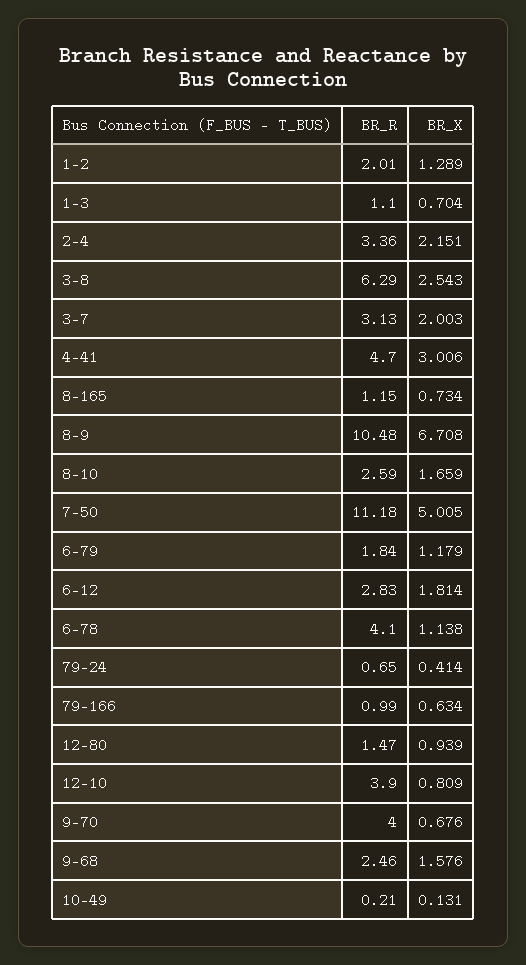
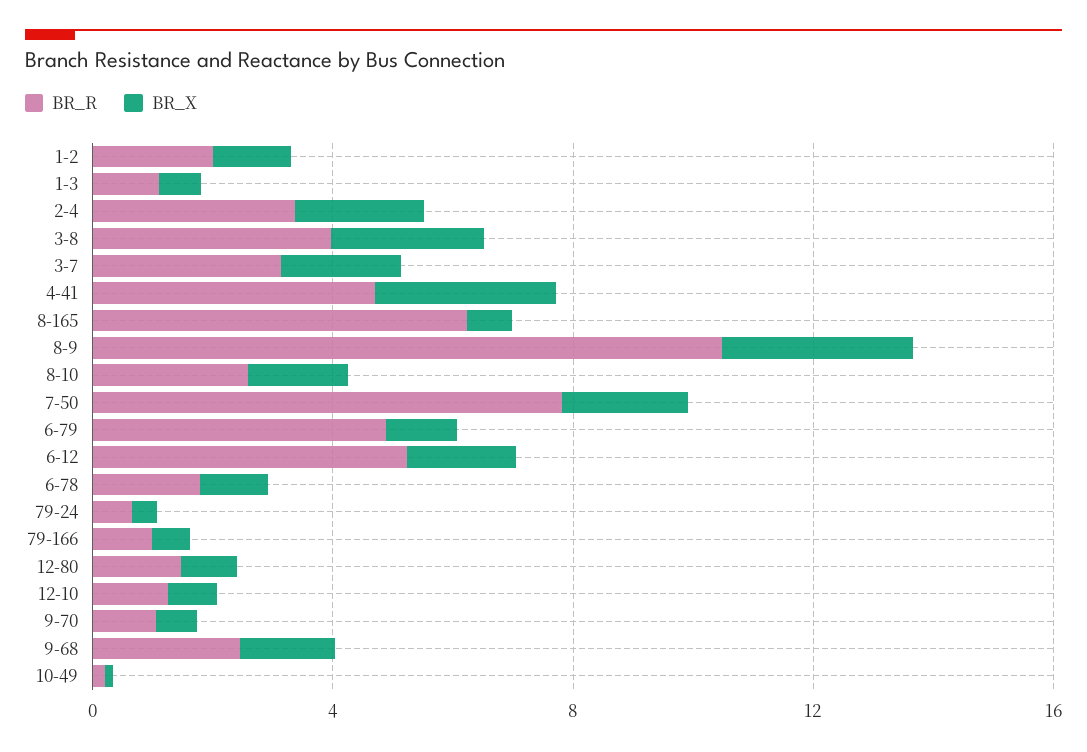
  {
    "BR_R": {
      "1-2": 2.01,
      "1-3": 1.1,
      "2-4": 3.36,
-     "3-8": 6.29,
+     "3-8": 4,
      "3-7": 3.13,
      "4-41": 4.7,
-     "8-165": 1.15,
+     "8-165": 6,
      "8-9": 10.48,
      "8-10": 2.59,
-     "7-50": 11.18,
+     "7-50": 8,
-     "6-79": 1.84,
+     "6-79": 5,
-     "6-12": 2.83,
+     "6-12": 5,
-     "6-78": 4.1,
+     "6-78": 2,
      "79-24": 0.65,
      "79-166": 0.99,
      "12-80": 1.47,
-     "12-10": 3.9,
+     "12-10": 1,
-     "9-70": 4,
+     "9-70": 1,
      "9-68": 2.46,
      "10-49": 0.21
    },
    "BR_X": {
      "1-2": 1.289,
      "1-3": 0.704,
      "2-4": 2.151,
      "3-8": 2.543,
      "3-7": 2.003,
      "4-41": 3.006,
      "8-165": 0.734,
-     "8-9": 6.708,
+     "8-9": 3,
      "8-10": 1.659,
-     "7-50": 5.005,
+     "7-50": 2,
      "6-79": 1.179,
      "6-12": 1.814,
      "6-78": 1.138,
      "79-24": 0.414,
      "79-166": 0.634,
      "12-80": 0.939,
      "12-10": 0.809,
      "9-70": 0.676,
      "9-68": 1.576,
      "10-49": 0.131
    }
  }

